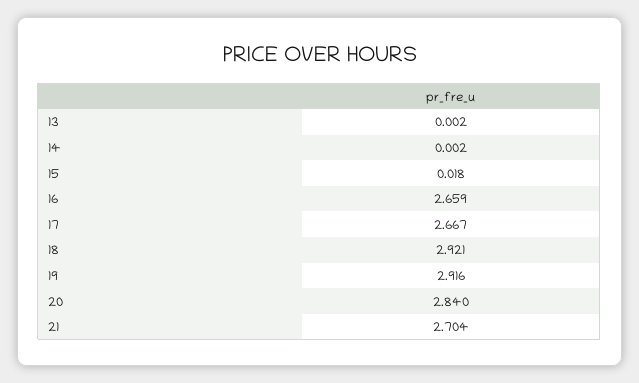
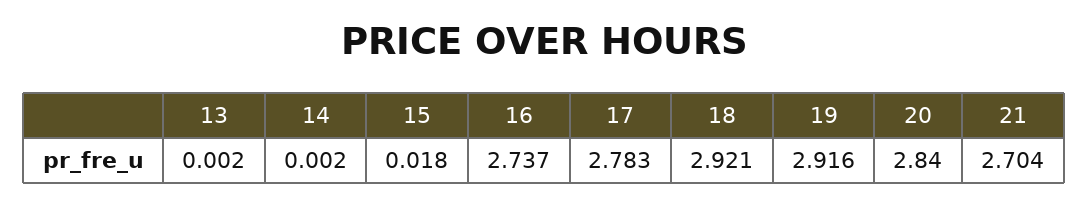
  {
    "13": 0.002,
    "14": 0.002,
    "15": 0.018,
-   "16": 2.659,
+   "16": 2.737,
-   "17": 2.667,
+   "17": 2.783,
    "18": 2.921,
    "19": 2.916,
    "20": 2.84,
    "21": 2.704
  }

